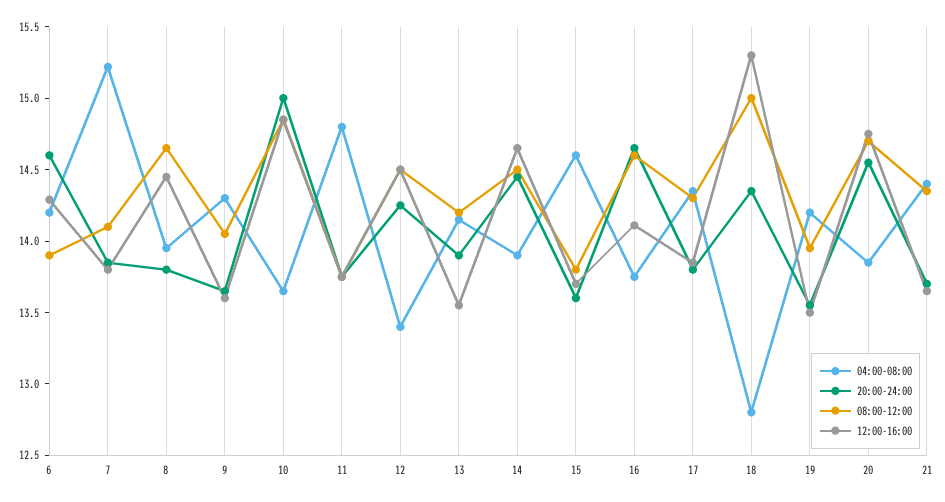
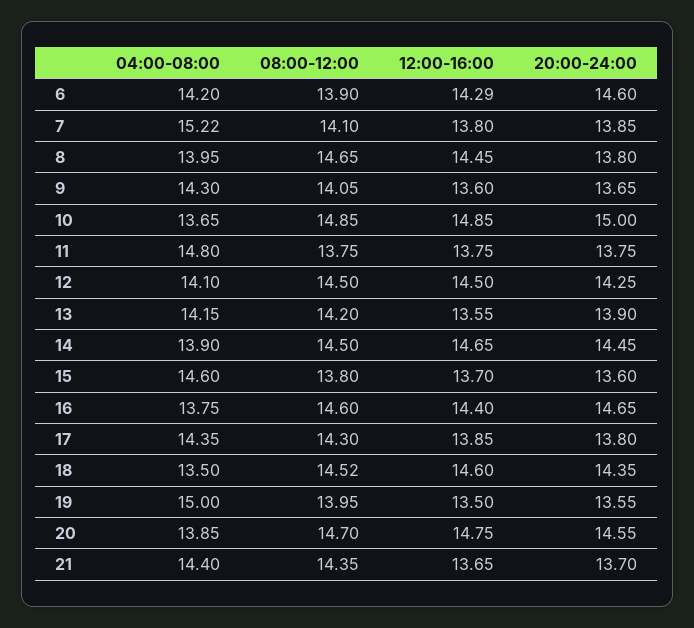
  {
    "04:00-08:00": {
      "6": 14.2,
      "7": 15.22,
      "8": 13.95,
      "9": 14.3,
      "10": 13.65,
      "11": 14.8,
-     "12": 13.4,
+     "12": 14.1,
      "13": 14.15,
      "14": 13.9,
      "15": 14.6,
      "16": 13.75,
      "17": 14.35,
-     "18": 12.8,
+     "18": 13.5,
-     "19": 14.2,
+     "19": 15,
      "20": 13.85,
      "21": 14.4
    },
    "20:00-24:00": {
      "6": 14.6,
      "7": 13.85,
      "8": 13.8,
      "9": 13.65,
      "10": 15,
      "11": 13.75,
      "12": 14.25,
      "13": 13.9,
      "14": 14.45,
      "15": 13.6,
      "16": 14.65,
      "17": 13.8,
      "18": 14.35,
      "19": 13.55,
      "20": 14.55,
      "21": 13.7
    },
    "08:00-12:00": {
      "6": 13.9,
      "7": 14.1,
      "8": 14.65,
      "9": 14.05,
      "10": 14.85,
      "11": 13.75,
      "12": 14.5,
      "13": 14.2,
      "14": 14.5,
      "15": 13.8,
      "16": 14.6,
      "17": 14.3,
-     "18": 15,
+     "18": 14.52,
      "19": 13.95,
      "20": 14.7,
      "21": 14.35
    },
    "12:00-16:00": {
      "6": 14.29,
      "7": 13.8,
      "8": 14.45,
      "9": 13.6,
      "10": 14.85,
      "11": 13.75,
      "12": 14.5,
      "13": 13.55,
      "14": 14.65,
      "15": 13.7,
-     "16": 14.1,
+     "16": 14.4,
      "17": 13.85,
-     "18": 15.3,
+     "18": 14.6,
      "19": 13.5,
      "20": 14.75,
      "21": 13.65
    }
  }

